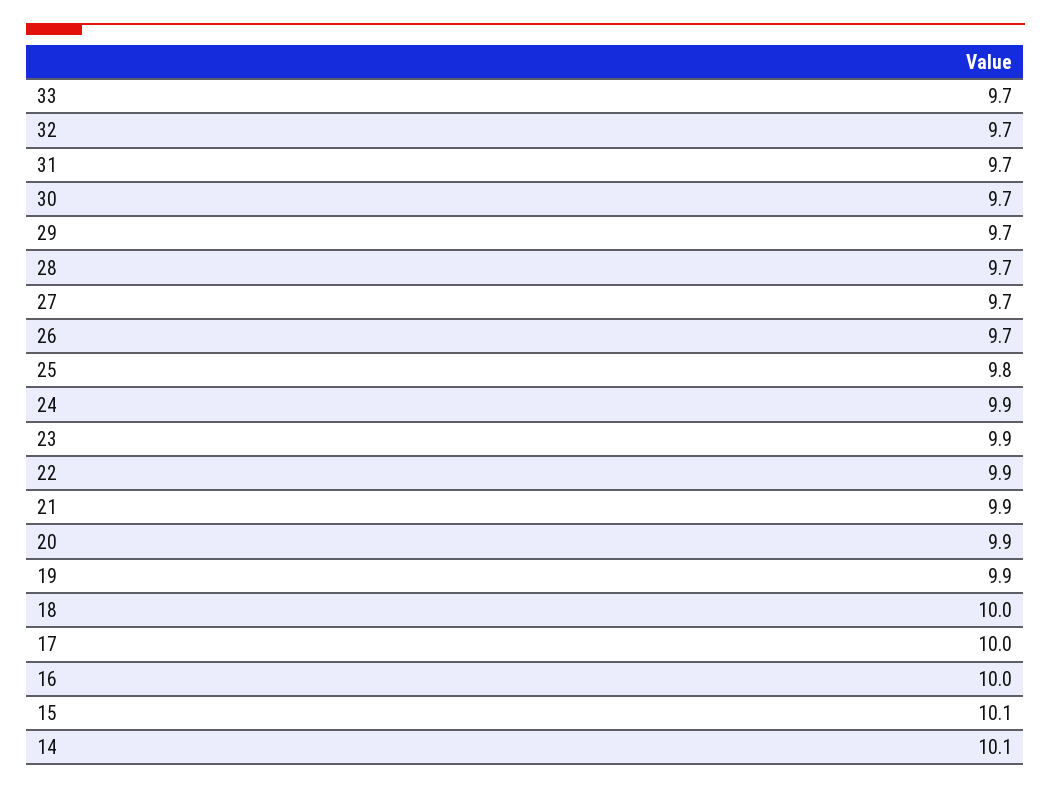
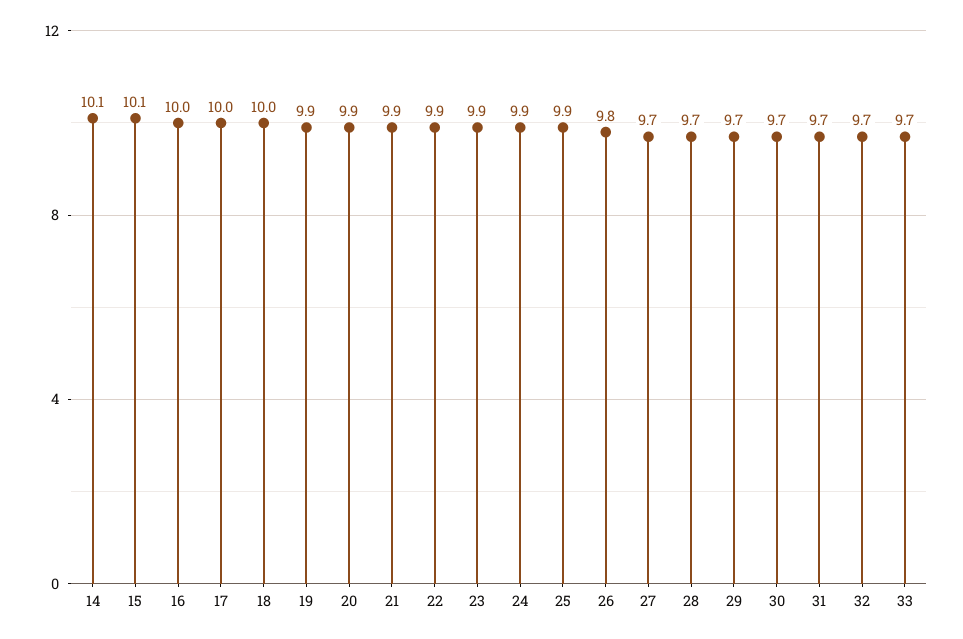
  {
    "33": 9.7,
    "32": 9.7,
    "31": 9.7,
    "30": 9.7,
    "29": 9.7,
    "28": 9.7,
    "27": 9.7,
-   "26": 9.7,
+   "26": 9.8,
-   "25": 9.8,
+   "25": 9.9,
    "24": 9.9,
    "23": 9.9,
    "22": 9.9,
    "21": 9.9,
    "20": 9.9,
    "19": 9.9,
    "18": 10,
    "17": 10,
    "16": 10,
    "15": 10.1,
    "14": 10.1
  }

